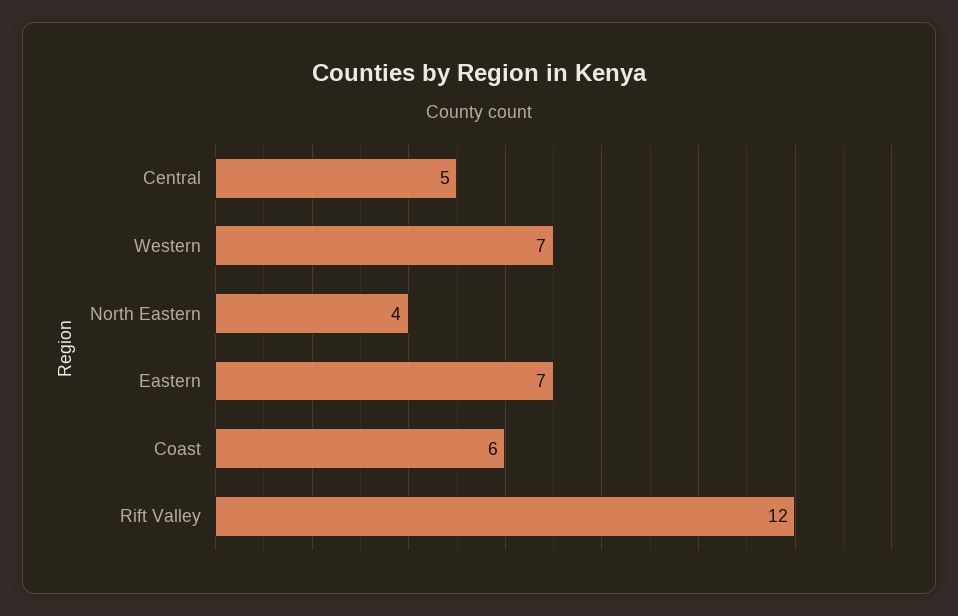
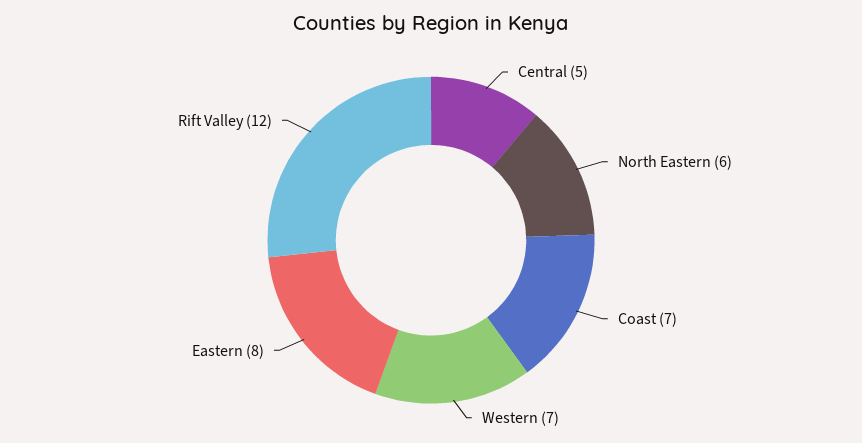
  {
    "Central": 5,
    "Western": 7,
-   "North Eastern": 4,
+   "North Eastern": 6,
-   "Eastern": 7,
+   "Eastern": 8,
-   "Coast": 6,
+   "Coast": 7,
    "Rift Valley": 12
  }

